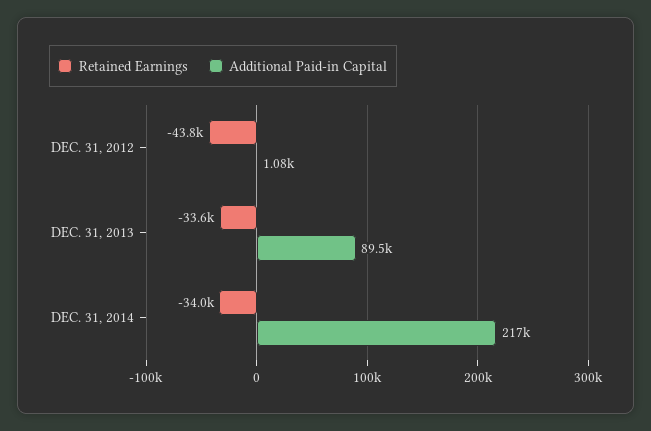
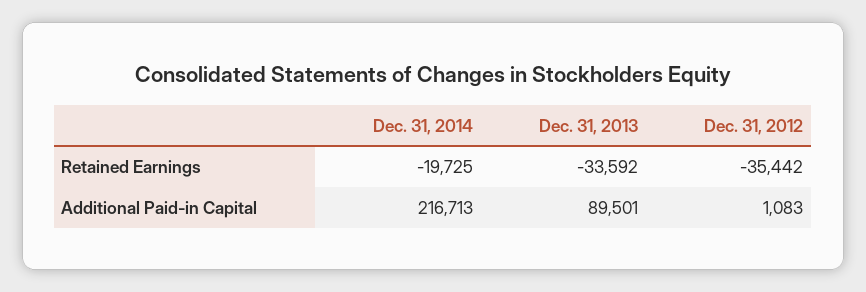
  {
    "Retained Earnings": {
-     "DEC. 31, 2012": -43800,
+     "DEC. 31, 2012": -35442,
      "DEC. 31, 2013": -33592,
-     "DEC. 31, 2014": -34000
+     "DEC. 31, 2014": -19725
    },
    "Additional Paid-in Capital": {
      "DEC. 31, 2012": 1083,
      "DEC. 31, 2013": 89501,
      "DEC. 31, 2014": 216713
    }
  }

